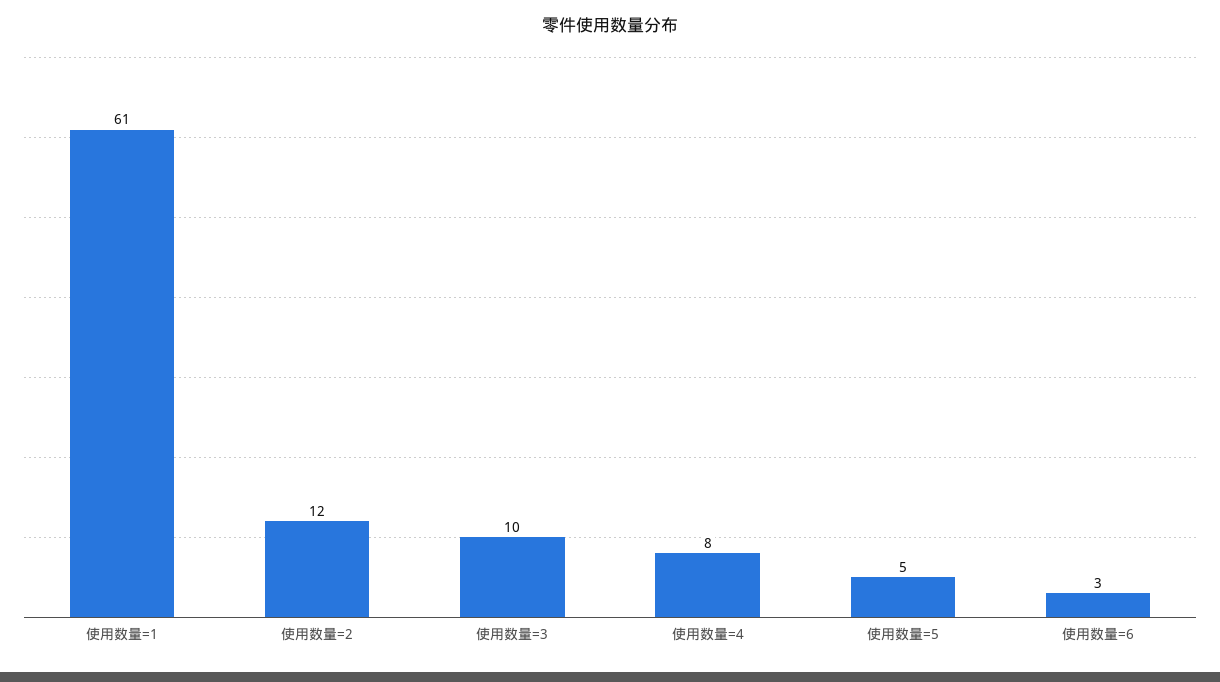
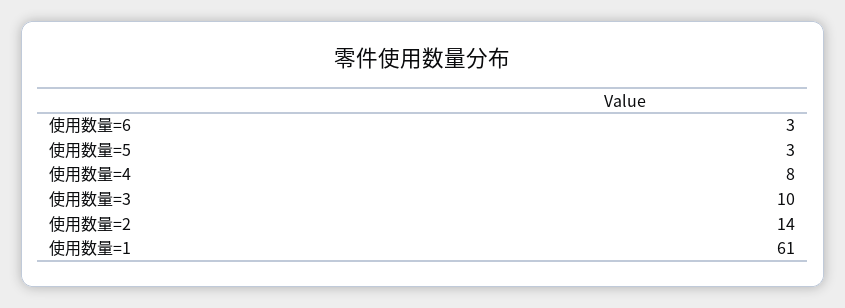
  {
    "使用数量=1": 61,
-   "使用数量=2": 12,
+   "使用数量=2": 14,
    "使用数量=3": 10,
    "使用数量=4": 8,
-   "使用数量=5": 5,
+   "使用数量=5": 3,
    "使用数量=6": 3
  }

